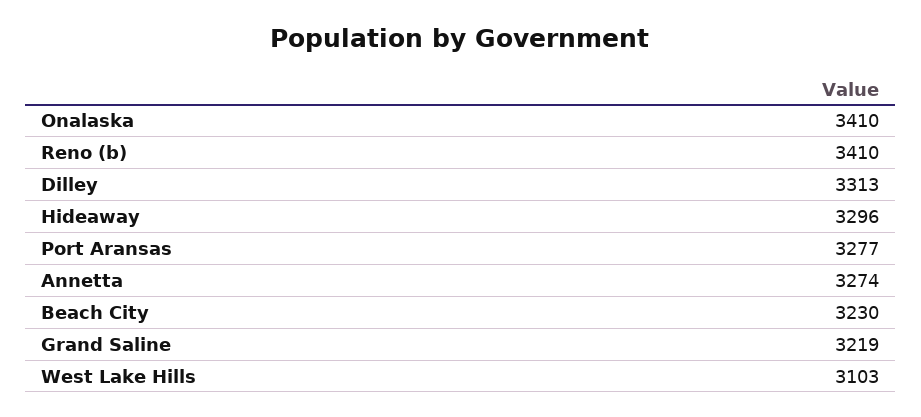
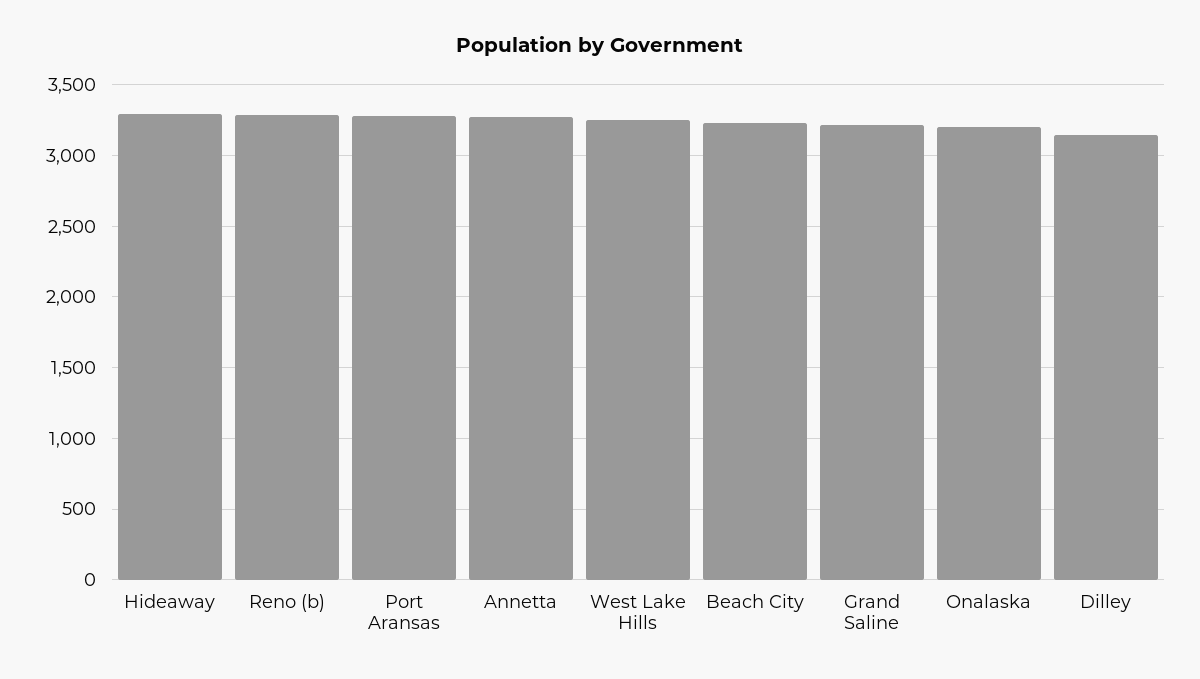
  {
-   "Onalaska": 3410,
+   "Onalaska": 3200,
-   "Reno (b)": 3410,
+   "Reno (b)": 3300,
-   "Dilley": 3313,
+   "Dilley": 3150,
    "Hideaway": 3296,
    "Port Aransas": 3277,
    "Annetta": 3274,
    "Beach City": 3230,
    "Grand Saline": 3219,
-   "West Lake Hills": 3103
+   "West Lake Hills": 3250
  }

